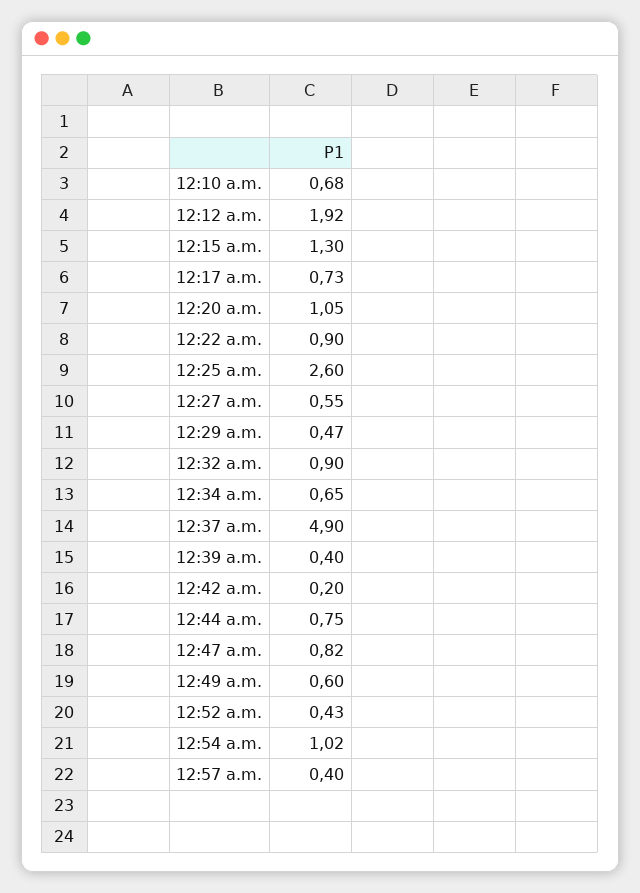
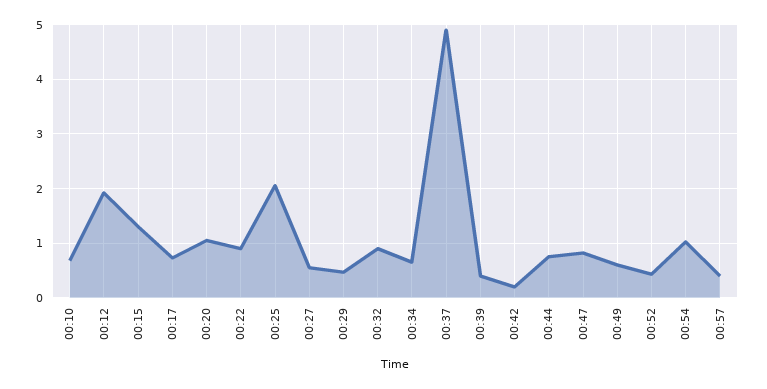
  {
    "12:10 a.m.": 0.68,
    "12:12 a.m.": 1.92,
    "12:15 a.m.": 1.3,
    "12:17 a.m.": 0.73,
    "12:20 a.m.": 1.05,
    "12:22 a.m.": 0.9,
-   "12:25 a.m.": 2.6,
+   "12:25 a.m.": 2,
    "12:27 a.m.": 0.55,
    "12:29 a.m.": 0.47,
    "12:32 a.m.": 0.9,
    "12:34 a.m.": 0.65,
    "12:37 a.m.": 4.9,
    "12:39 a.m.": 0.4,
    "12:42 a.m.": 0.2,
    "12:44 a.m.": 0.75,
    "12:47 a.m.": 0.82,
    "12:49 a.m.": 0.6,
    "12:52 a.m.": 0.43,
    "12:54 a.m.": 1.02,
    "12:57 a.m.": 0.4
  }

